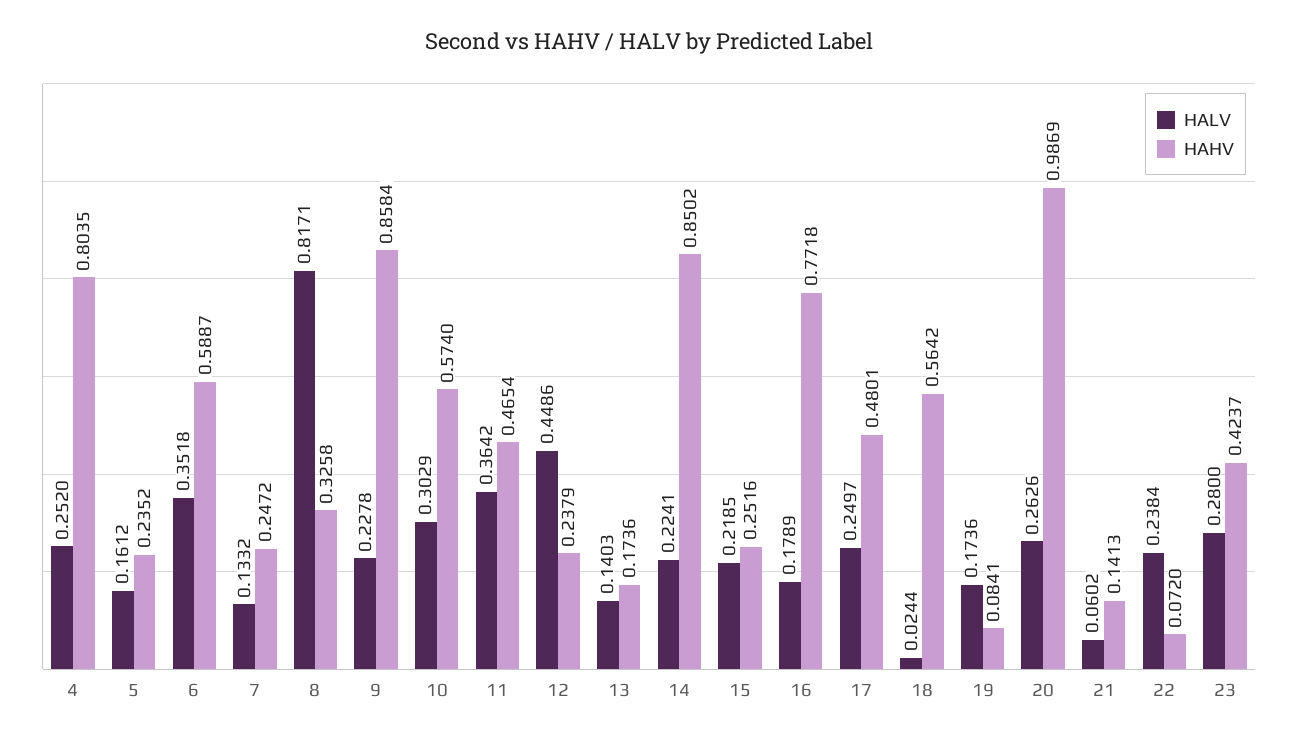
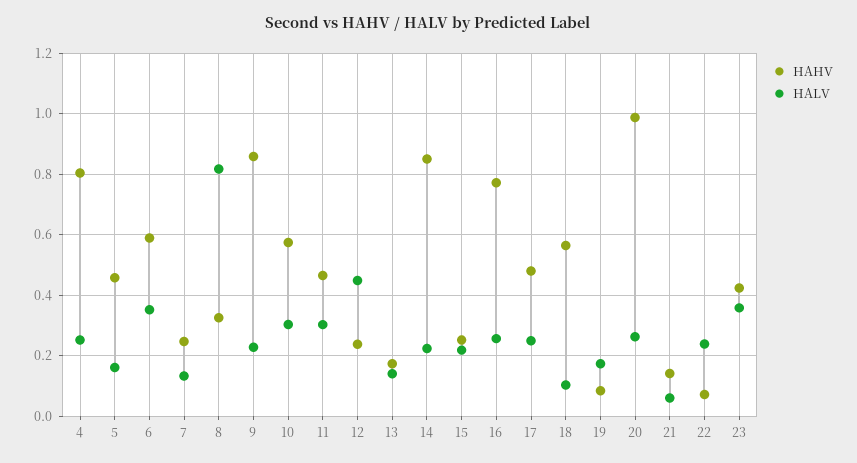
  {
    "HALV": {
      "4": 0.252,
      "5": 0.1612,
      "6": 0.3518,
      "7": 0.1332,
      "8": 0.8171,
      "9": 0.2278,
      "10": 0.3029,
-     "11": 0.3642,
+     "11": 0.3,
      "12": 0.4486,
      "13": 0.1403,
      "14": 0.2241,
      "15": 0.2185,
-     "16": 0.1789,
+     "16": 0.26,
      "17": 0.2497,
-     "18": 0.0244,
+     "18": 0.1,
      "19": 0.1736,
      "20": 0.2626,
      "21": 0.0602,
      "22": 0.2384,
-     "23": 0.28
+     "23": 0.36
    },
    "HAHV": {
      "4": 0.8035,
-     "5": 0.2352,
+     "5": 0.46,
      "6": 0.5887,
      "7": 0.2472,
      "8": 0.3258,
      "9": 0.8584,
      "10": 0.574,
      "11": 0.4654,
      "12": 0.2379,
      "13": 0.1736,
      "14": 0.8502,
      "15": 0.2516,
      "16": 0.7718,
      "17": 0.4801,
      "18": 0.5642,
      "19": 0.0841,
      "20": 0.9869,
      "21": 0.1413,
      "22": 0.072,
      "23": 0.4237
    }
  }

